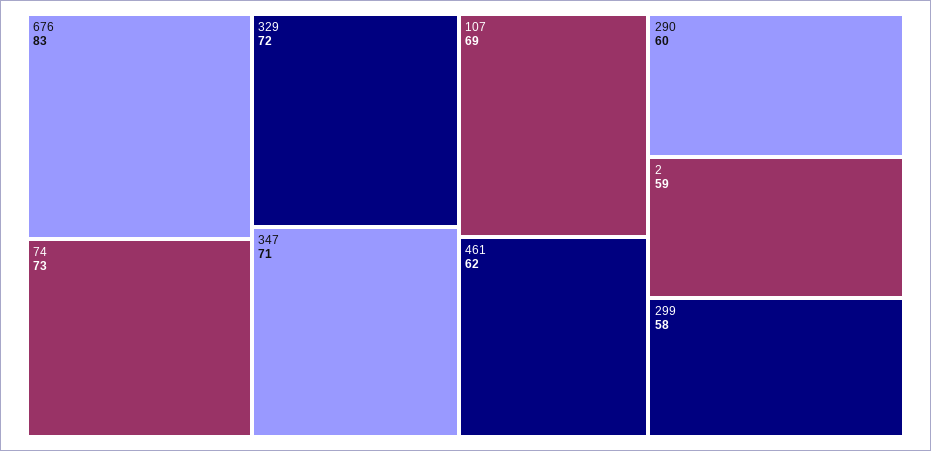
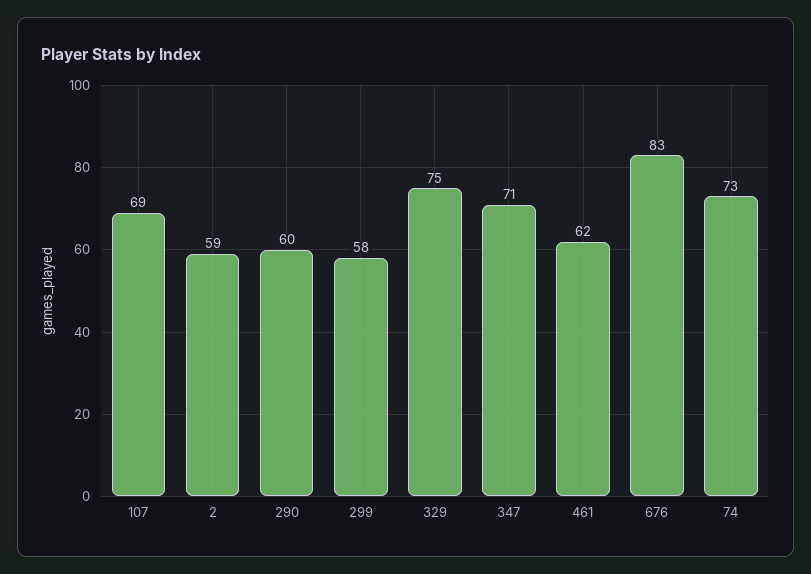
  {
    "676": 83,
    "74": 73,
-   "329": 72,
+   "329": 75,
    "347": 71,
    "107": 69,
    "461": 62,
    "290": 60,
    "2": 59,
    "299": 58
  }

